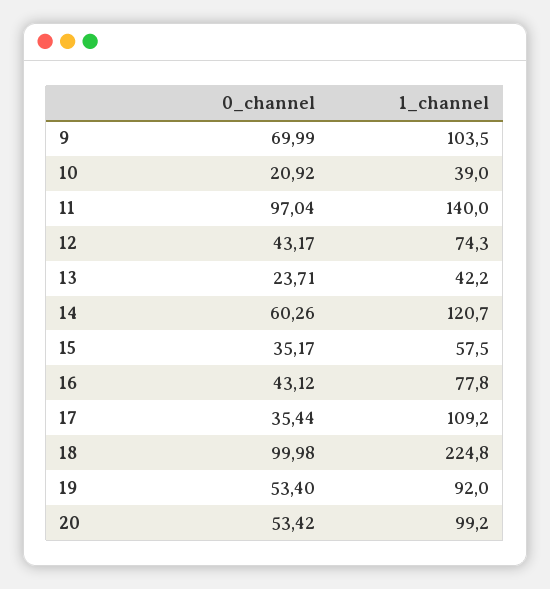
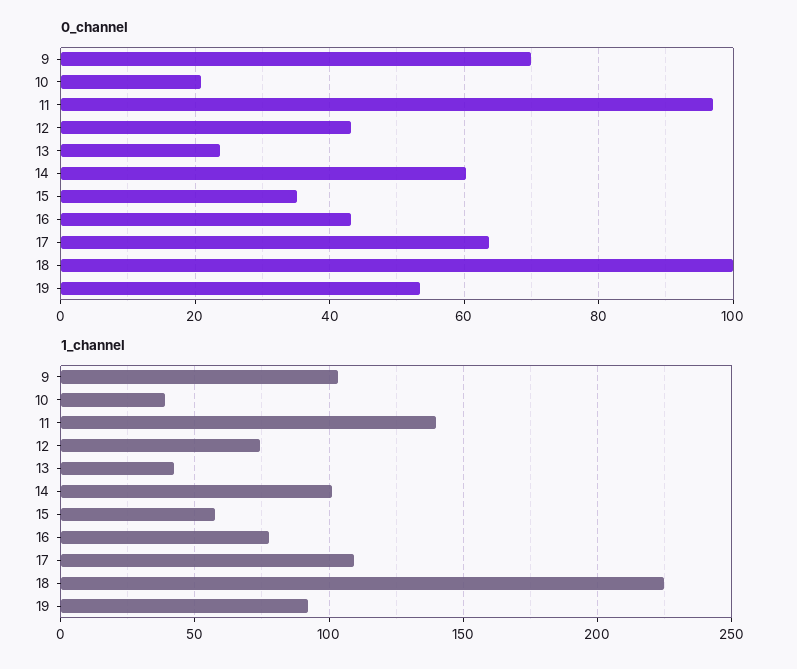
  {
    "0_channel": {
      "9": 69.99,
      "10": 20.92,
      "11": 97.04,
      "12": 43.17,
      "13": 23.71,
      "14": 60.26,
      "15": 35.17,
      "16": 43.12,
-     "17": 35.44,
+     "17": 64,
      "18": 99.98,
-     "19": 53.4,
+     "19": 53.4
-     "20": 53.42
    },
    "1_channel": {
      "9": 103.5,
      "10": 39,
      "11": 140,
      "12": 74.3,
      "13": 42.2,
-     "14": 120.7,
+     "14": 100,
      "15": 57.5,
      "16": 77.8,
      "17": 109.2,
      "18": 224.8,
-     "19": 92,
+     "19": 92
-     "20": 99.2
    }
  }

